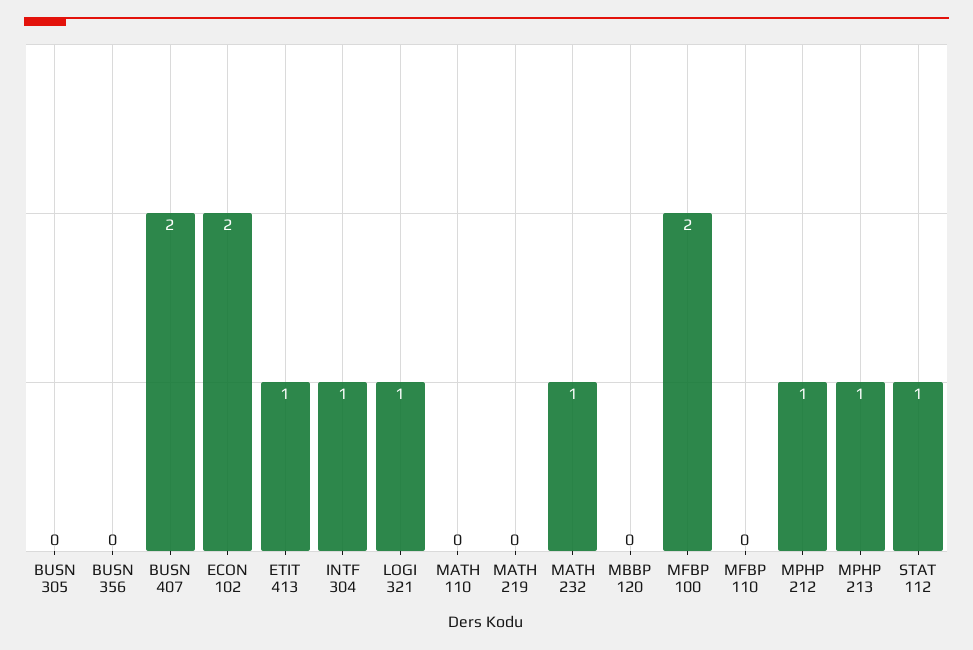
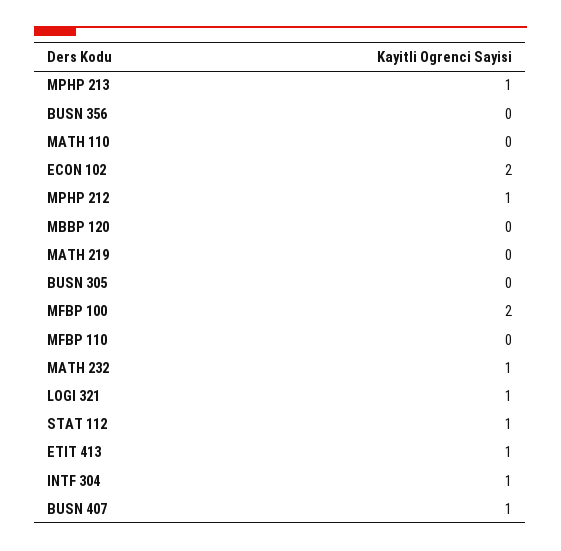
  {
    "BUSN 305": 0,
    "BUSN 356": 0,
-   "BUSN 407": 2,
+   "BUSN 407": 1,
    "ECON 102": 2,
    "ETIT 413": 1,
    "INTF 304": 1,
    "LOGI 321": 1,
    "MATH 110": 0,
    "MATH 219": 0,
    "MATH 232": 1,
    "MBBP 120": 0,
    "MFBP 100": 2,
    "MFBP 110": 0,
    "MPHP 212": 1,
    "MPHP 213": 1,
    "STAT 112": 1
  }

